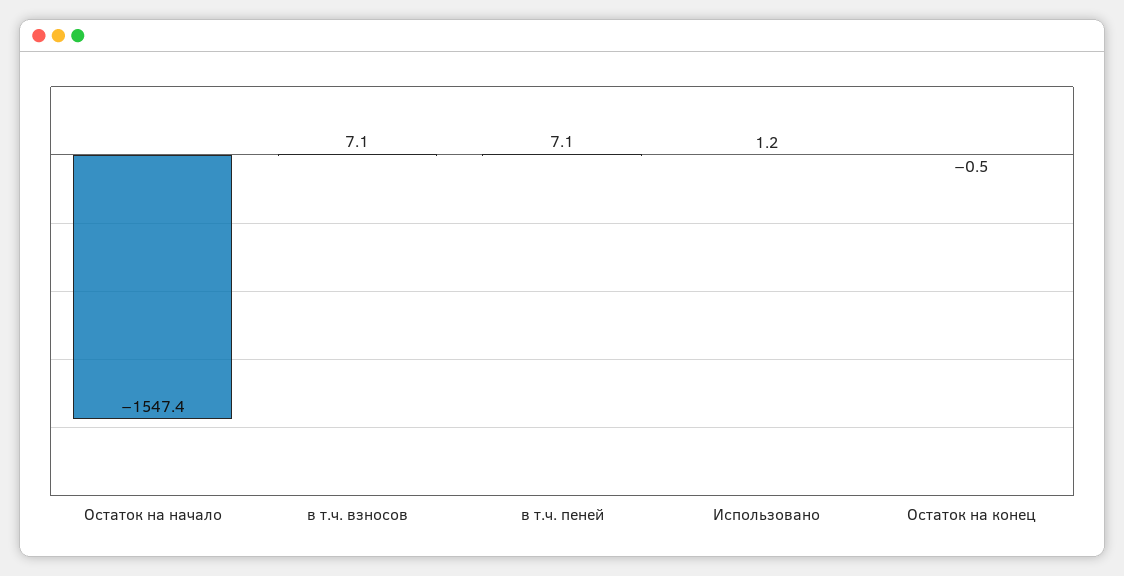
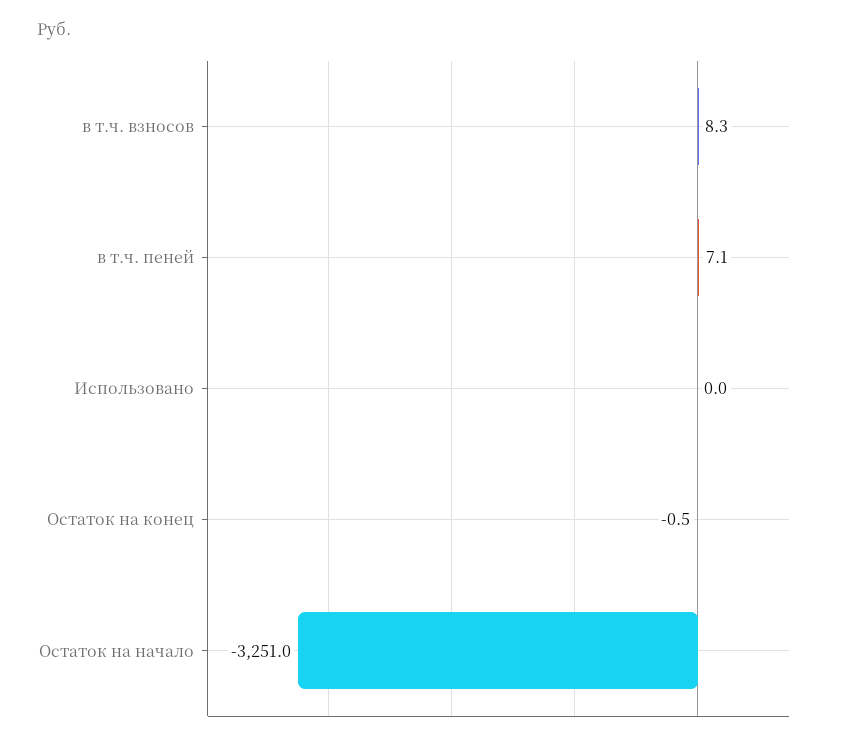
  {
-   "Остаток на начало": -1547.4,
+   "Остаток на начало": -3251,
-   "в т.ч. взносов": 7.1,
+   "в т.ч. взносов": 8.3,
    "в т.ч. пеней": 7.1,
-   "Использовано": 1.2,
+   "Использовано": 0,
    "Остаток на конец": -0.5
  }

